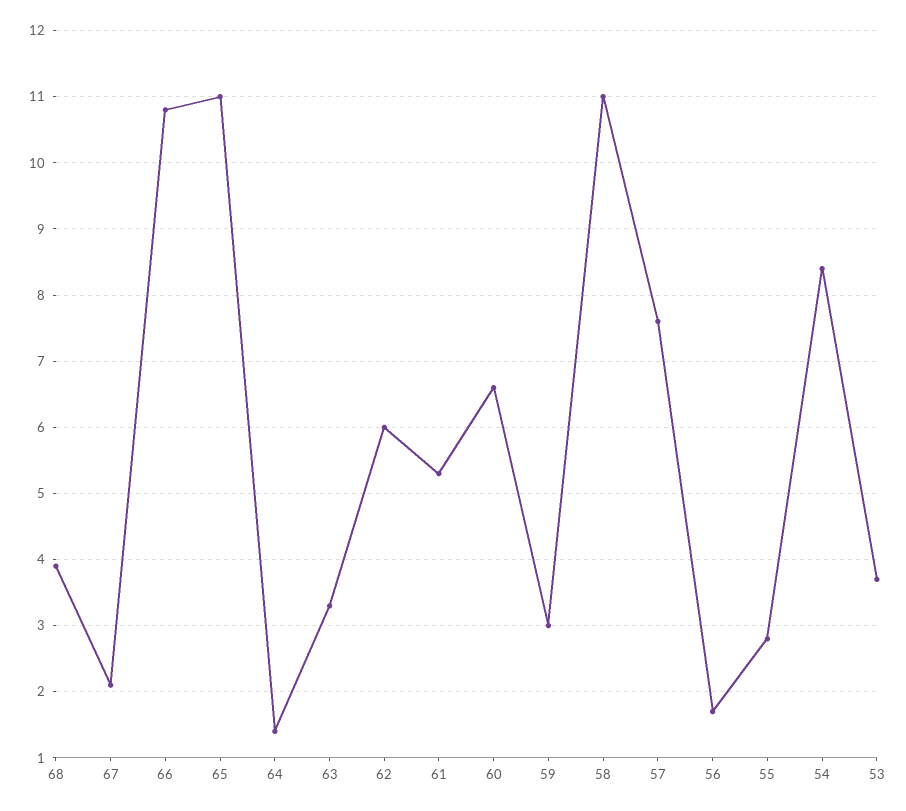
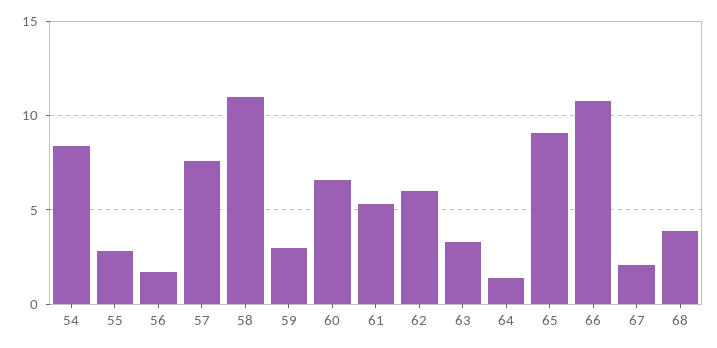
  {
    "68": 3.9,
    "67": 2.1,
    "66": 10.8,
-   "65": 11,
+   "65": 9,
    "64": 1.4,
    "63": 3.3,
    "62": 6,
    "61": 5.3,
    "60": 6.6,
    "59": 3,
    "58": 11,
    "57": 7.6,
    "56": 1.7,
    "55": 2.8,
-   "54": 8.4,
+   "54": 8.4
-   "53": 3.7
  }

